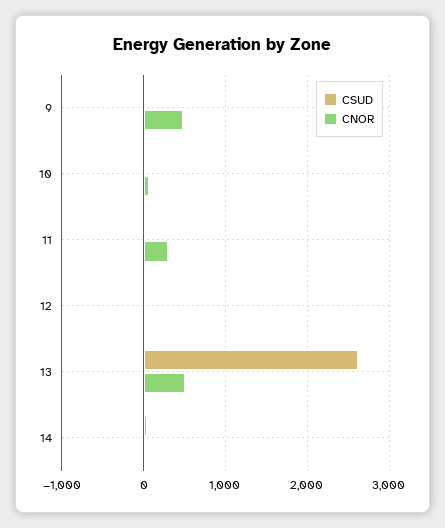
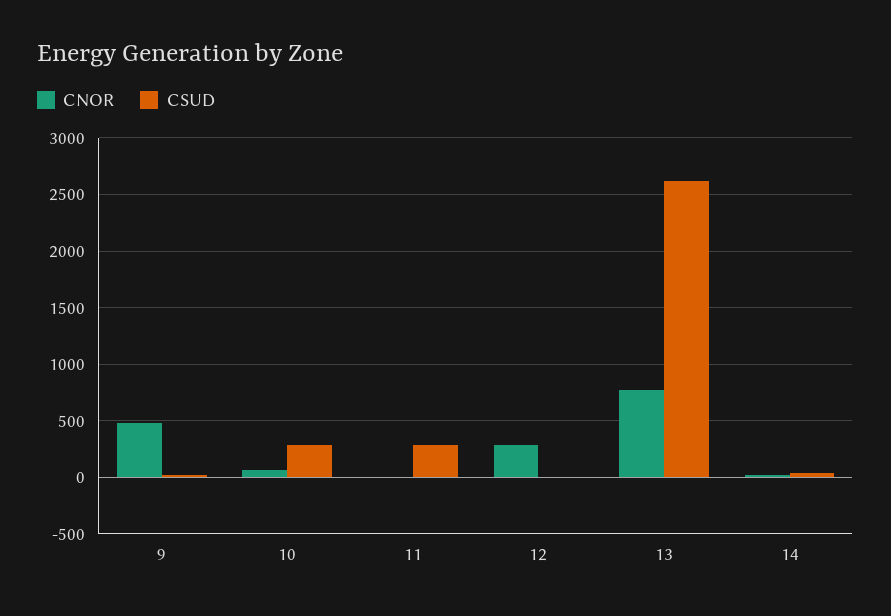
  {
    "CSUD": {
      "9": 0,
-     "10": 0,
+     "10": 300,
-     "11": 0,
+     "11": 300,
      "12": 0,
      "13": 2600,
      "14": 0
    },
    "CNOR": {
      "9": 500,
      "10": 100,
-     "11": 300,
+     "11": 0,
-     "12": 0,
+     "12": 300,
-     "13": 500,
+     "13": 800,
      "14": 0
    }
  }

